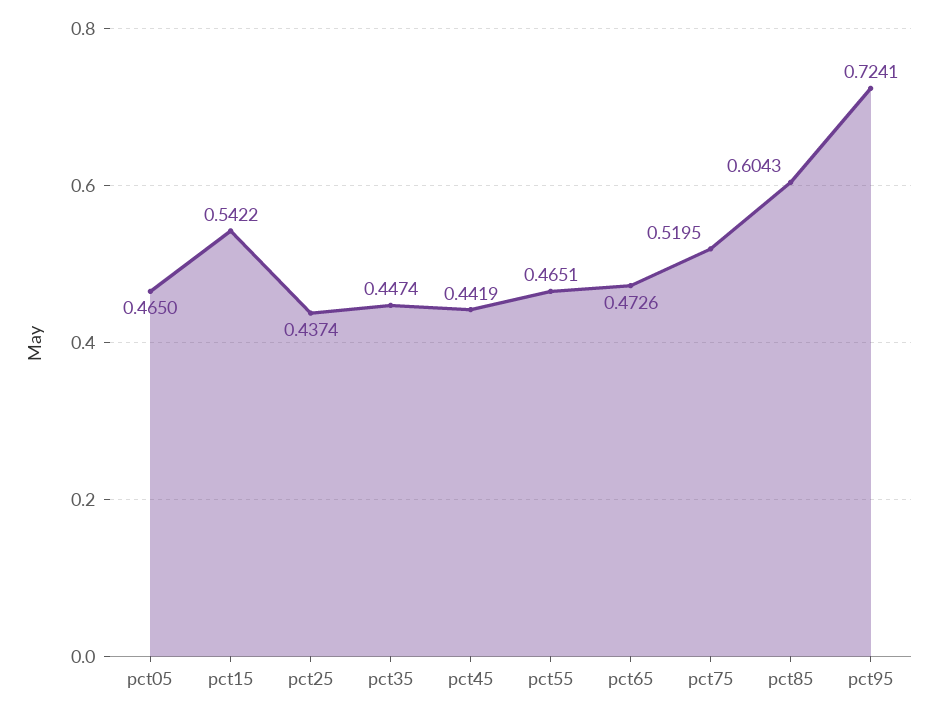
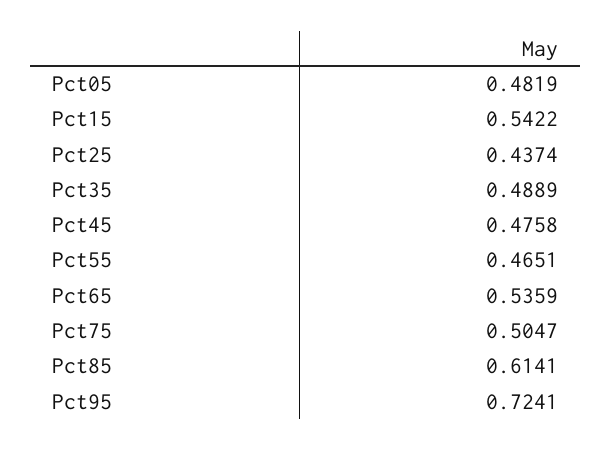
  {
-   "pct05": 0.465,
+   "pct05": 0.4819,
    "pct15": 0.5422,
    "pct25": 0.4374,
-   "pct35": 0.4474,
+   "pct35": 0.4889,
-   "pct45": 0.4419,
+   "pct45": 0.4758,
    "pct55": 0.4651,
-   "pct65": 0.4726,
+   "pct65": 0.5359,
-   "pct75": 0.5195,
+   "pct75": 0.5047,
-   "pct85": 0.6043,
+   "pct85": 0.6141,
    "pct95": 0.7241
  }

